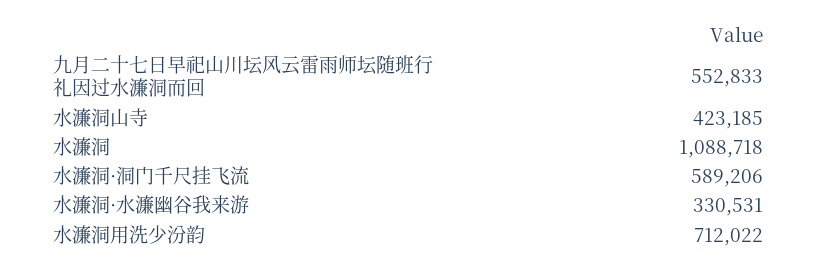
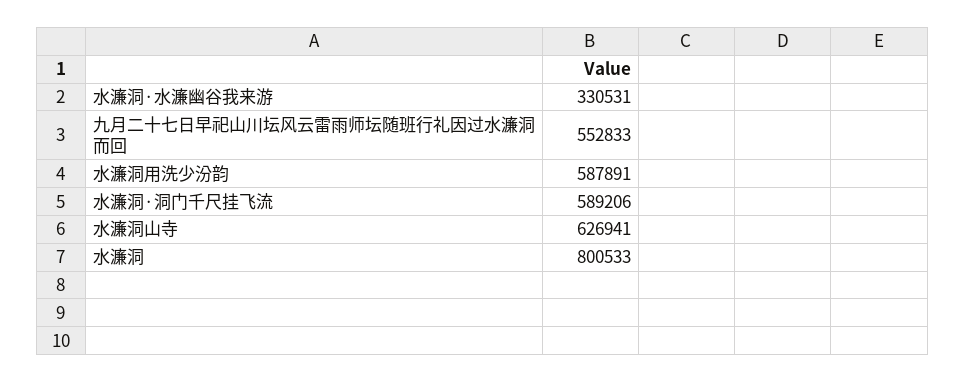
  {
    "九月二十七日早祀山川坛风云雷雨师坛随班行礼因过水濂洞而回": 552833,
-   "水濂洞山寺": 423185,
+   "水濂洞山寺": 626941,
-   "水濂洞": 1088718,
+   "水濂洞": 800533,
    "水濂洞·洞门千尺挂飞流": 589206,
    "水濂洞·水濂幽谷我来游": 330531,
-   "水濂洞用洗少汾韵": 712022
+   "水濂洞用洗少汾韵": 587891
  }

